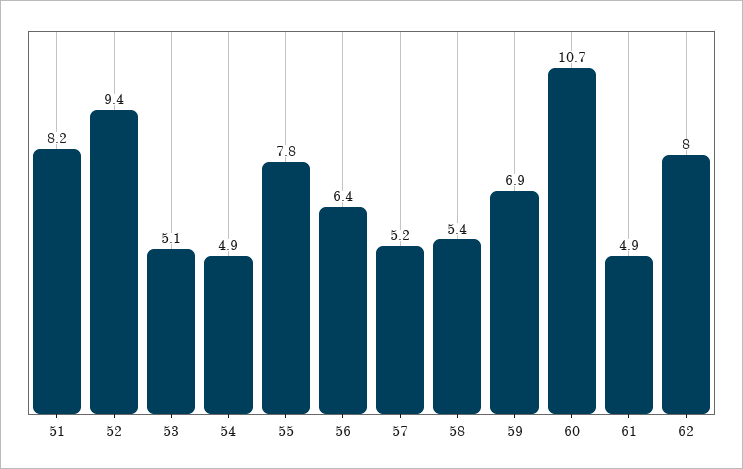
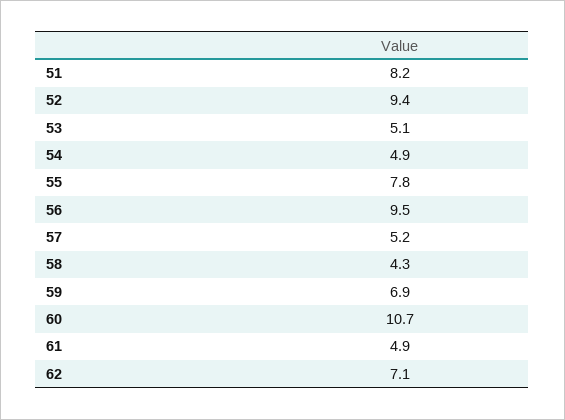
  {
    "51": 8.2,
    "52": 9.4,
    "53": 5.1,
    "54": 4.9,
    "55": 7.8,
-   "56": 6.4,
+   "56": 9.5,
    "57": 5.2,
-   "58": 5.4,
+   "58": 4.3,
    "59": 6.9,
    "60": 10.7,
    "61": 4.9,
-   "62": 8
+   "62": 7.1
  }

